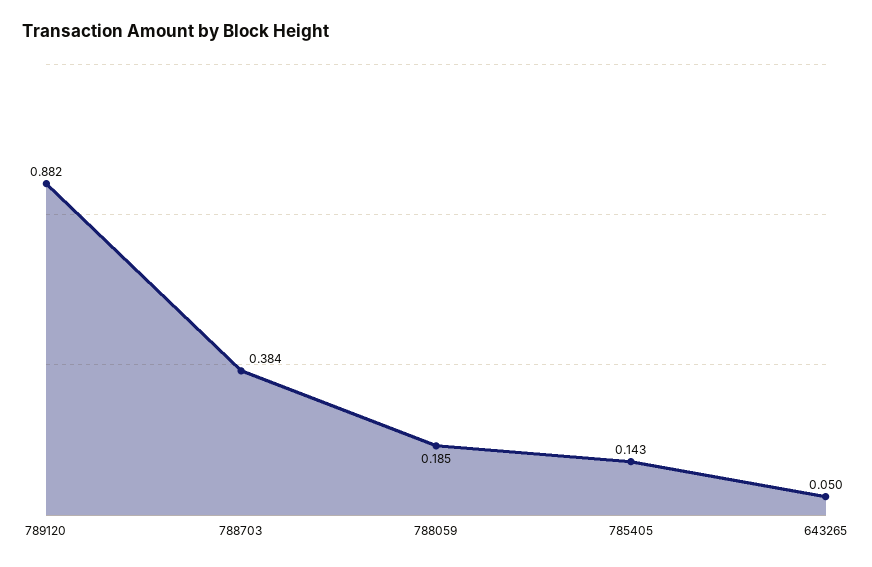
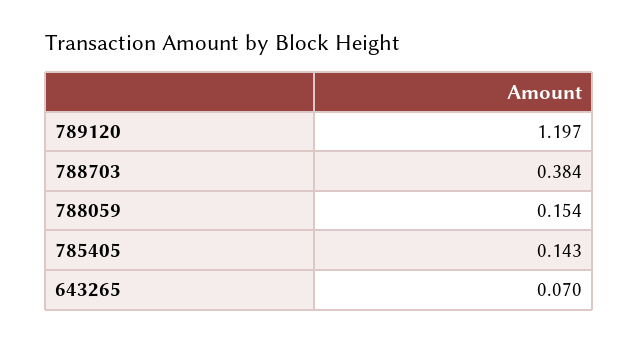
  {
-   "789120": 0.882,
+   "789120": 1.197,
    "788703": 0.384,
-   "788059": 0.185,
+   "788059": 0.154,
    "785405": 0.143,
-   "643265": 0.05
+   "643265": 0.07
  }

